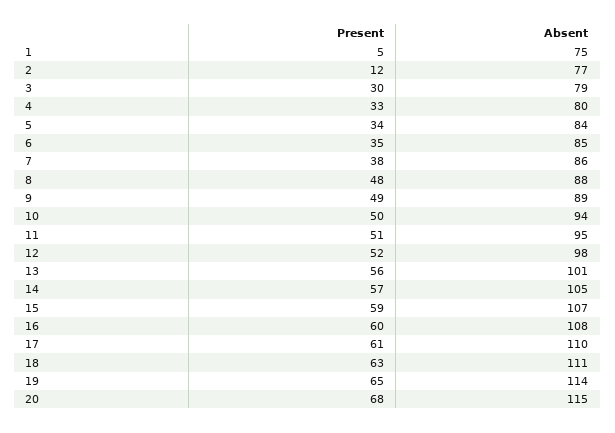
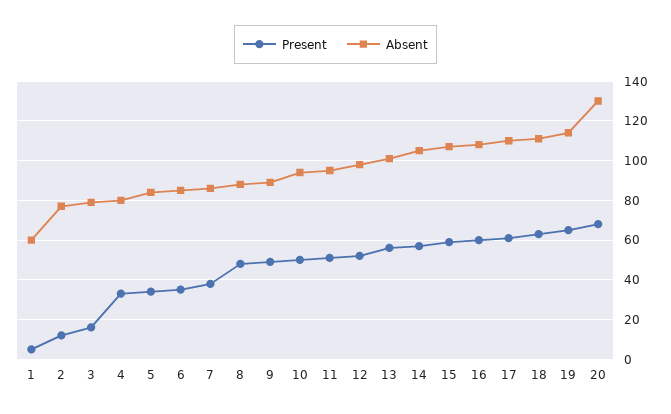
  {
    "Present": {
      "1": 5,
      "2": 12,
-     "3": 30,
+     "3": 15,
      "4": 33,
      "5": 34,
      "6": 35,
      "7": 38,
      "8": 48,
      "9": 49,
      "10": 50,
      "11": 51,
      "12": 52,
      "13": 56,
      "14": 57,
      "15": 59,
      "16": 60,
      "17": 61,
      "18": 63,
      "19": 65,
      "20": 68
    },
    "Absent": {
-     "1": 75,
+     "1": 60,
      "2": 77,
      "3": 79,
      "4": 80,
      "5": 84,
      "6": 85,
      "7": 86,
      "8": 88,
      "9": 89,
      "10": 94,
      "11": 95,
      "12": 98,
      "13": 101,
      "14": 105,
      "15": 107,
      "16": 108,
      "17": 110,
      "18": 111,
      "19": 114,
-     "20": 115
+     "20": 130
    }
  }

